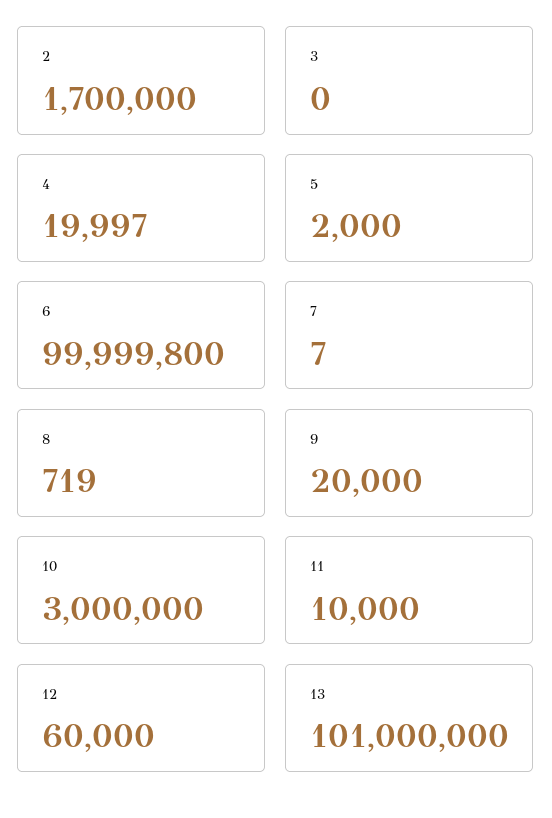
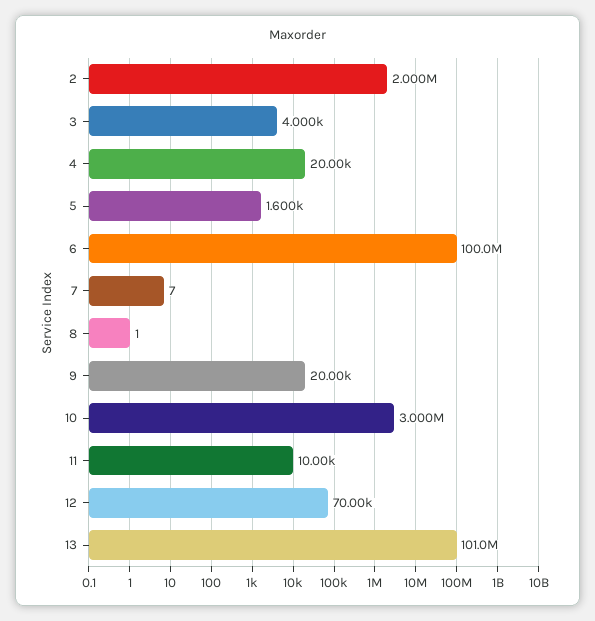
  {
-   "2": 1700000,
+   "2": 2000000,
-   "3": 0,
+   "3": 4000,
    "4": 19997,
-   "5": 2000,
+   "5": 1600,
    "6": 99999800,
    "7": 7,
-   "8": 719,
+   "8": 1,
    "9": 20000,
    "10": 3000000,
    "11": 10000,
-   "12": 60000,
+   "12": 70000,
    "13": 101000000
  }

